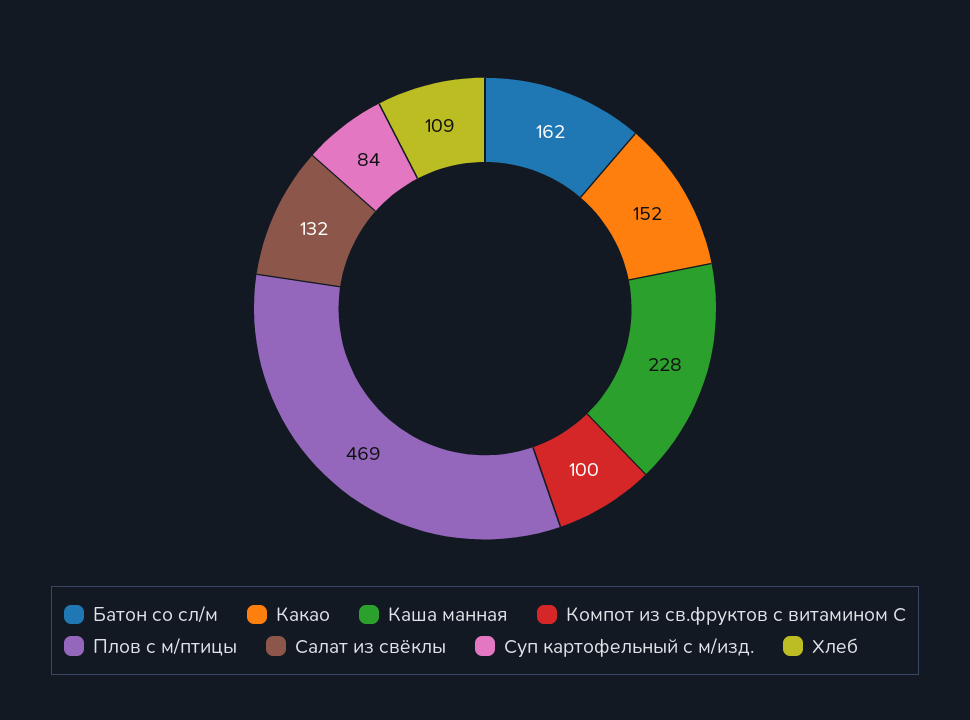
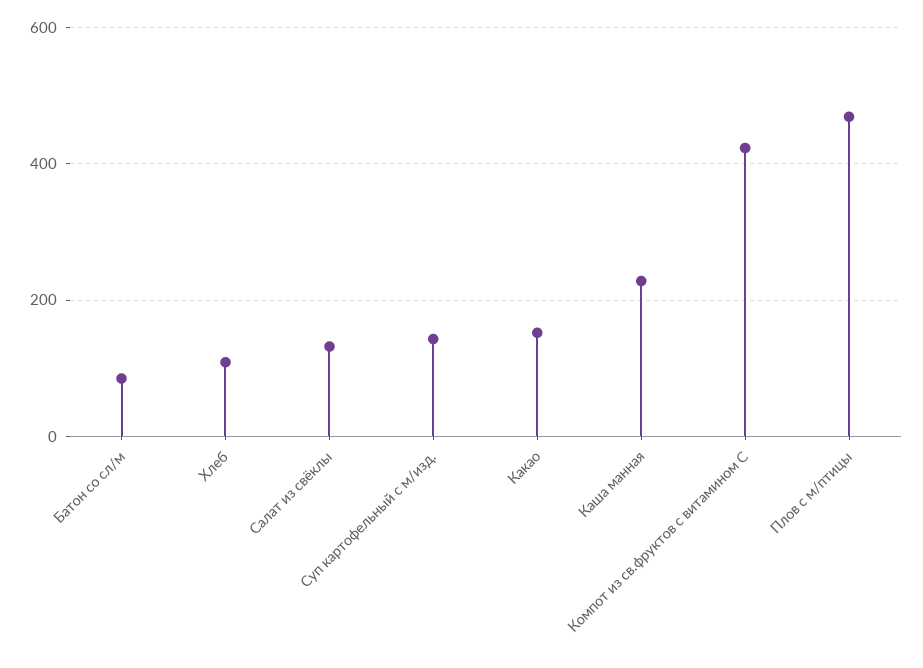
  {
-   "Батон со сл/м": 162,
+   "Батон со сл/м": 80,
    "Какао": 152,
    "Каша манная": 228,
-   "Компот из св.фруктов с витамином С": 100,
+   "Компот из св.фруктов с витамином С": 420,
    "Плов с м/птицы": 469,
    "Салат из свёклы": 132,
-   "Суп картофельный с м/изд.": 84,
+   "Суп картофельный с м/изд.": 140,
    "Хлеб": 109
  }

